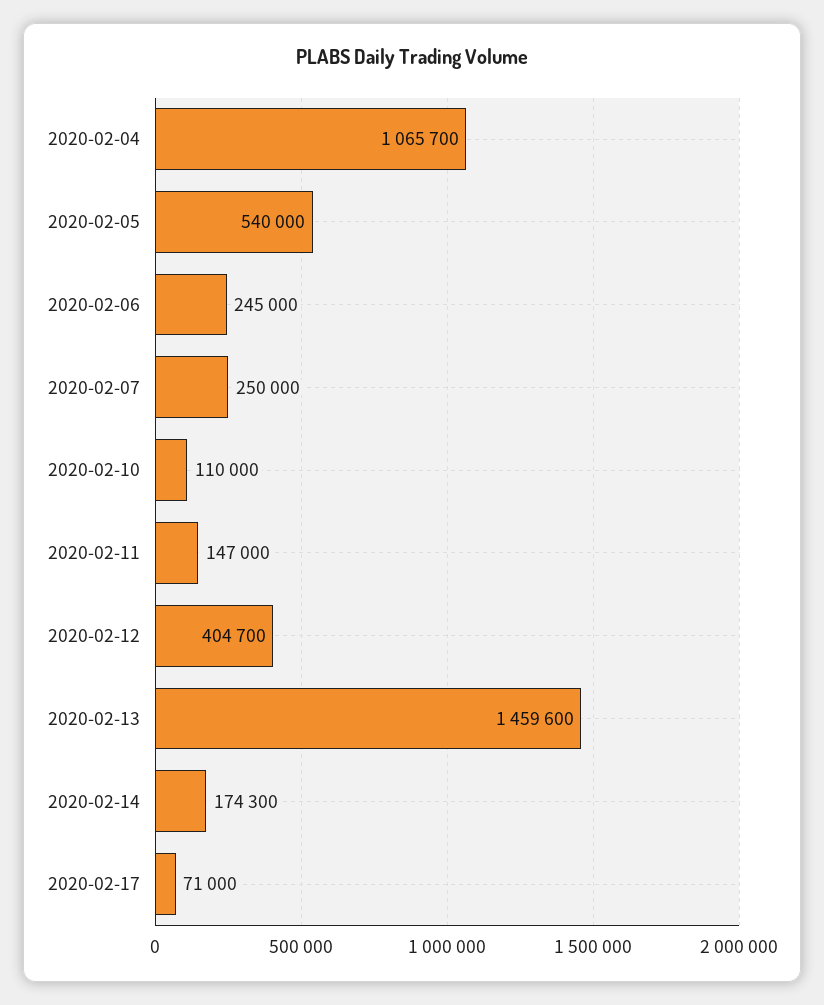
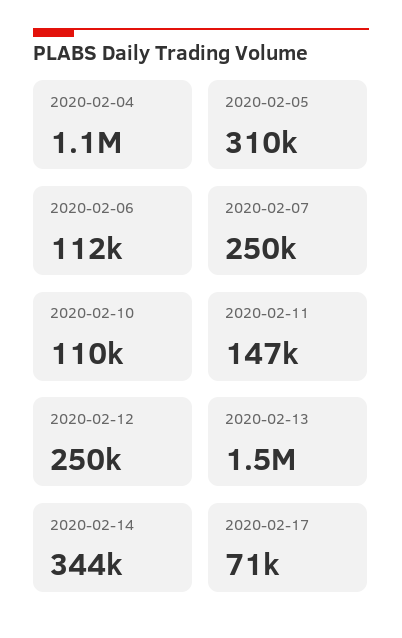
  {
    "2020-02-04": 1065700,
-   "2020-02-05": 540000,
+   "2020-02-05": 310000,
-   "2020-02-06": 245000,
+   "2020-02-06": 112000,
    "2020-02-07": 250000,
    "2020-02-10": 110000,
    "2020-02-11": 147000,
-   "2020-02-12": 404700,
+   "2020-02-12": 250000,
    "2020-02-13": 1459600,
-   "2020-02-14": 174300,
+   "2020-02-14": 344000,
    "2020-02-17": 71000
  }

